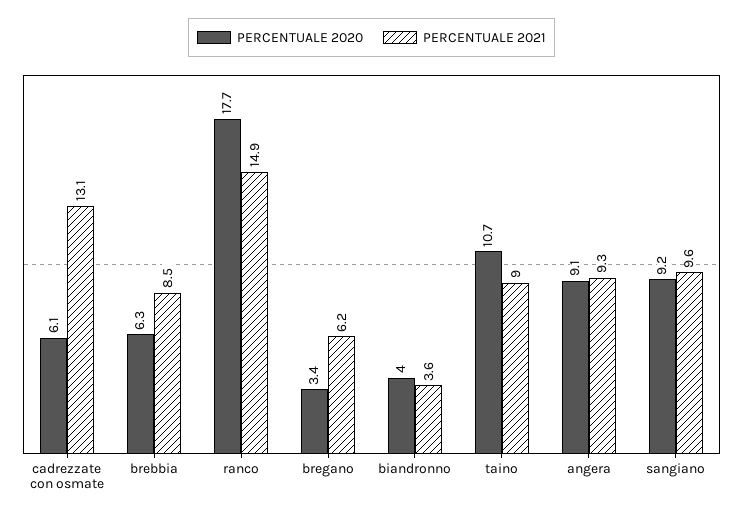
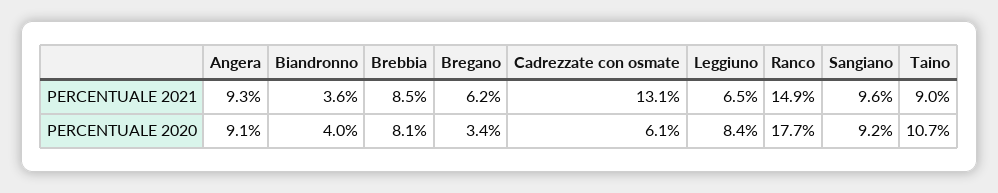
  {
    "PERCENTUALE 2020": {
      "cadrezzate con osmate": 6.1,
-     "brebbia": 6.3,
+     "brebbia": 8.1,
      "ranco": 17.7,
      "bregano": 3.4,
      "biandronno": 4,
      "taino": 10.7,
      "angera": 9.1,
-     "sangiano": 9.2
+     "sangiano": 9.2,
+     "Leggiuno": 8.4
    },
    "PERCENTUALE 2021": {
      "cadrezzate con osmate": 13.1,
      "brebbia": 8.5,
      "ranco": 14.9,
      "bregano": 6.2,
      "biandronno": 3.6,
      "taino": 9,
      "angera": 9.3,
-     "sangiano": 9.6
+     "sangiano": 9.6,
+     "Leggiuno": 6.5
    }
  }

